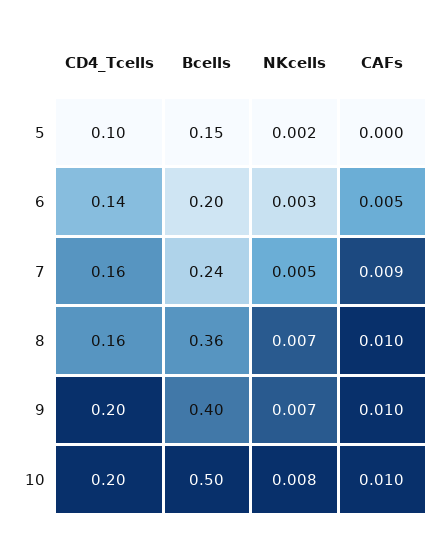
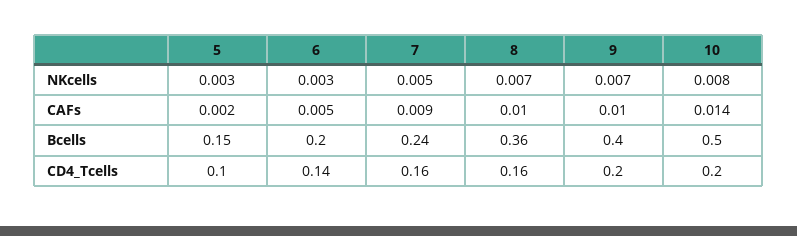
  {
    "CD4_Tcells": {
      "5": 0.1,
      "6": 0.14,
      "7": 0.16,
      "8": 0.16,
      "9": 0.2,
      "10": 0.2
    },
    "Bcells": {
      "5": 0.15,
      "6": 0.2,
      "7": 0.24,
      "8": 0.36,
      "9": 0.4,
      "10": 0.5
    },
    "NKcells": {
-     "5": 0.002,
+     "5": 0.003,
      "6": 0.003,
      "7": 0.005,
      "8": 0.007,
      "9": 0.007,
      "10": 0.008
    },
    "CAFs": {
-     "5": 0,
+     "5": 0.002,
      "6": 0.005,
      "7": 0.009,
      "8": 0.01,
      "9": 0.01,
-     "10": 0.01
+     "10": 0.014
    }
  }

